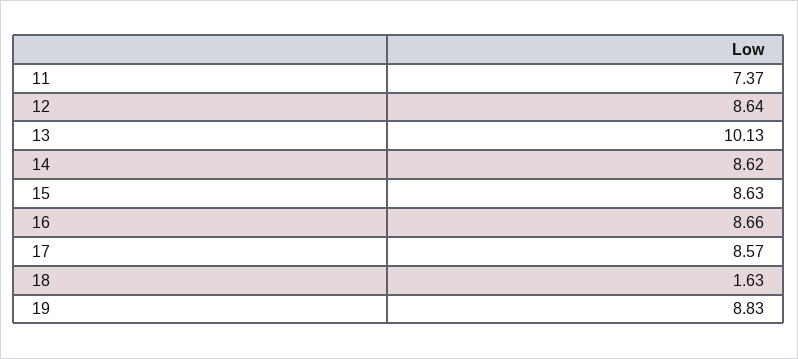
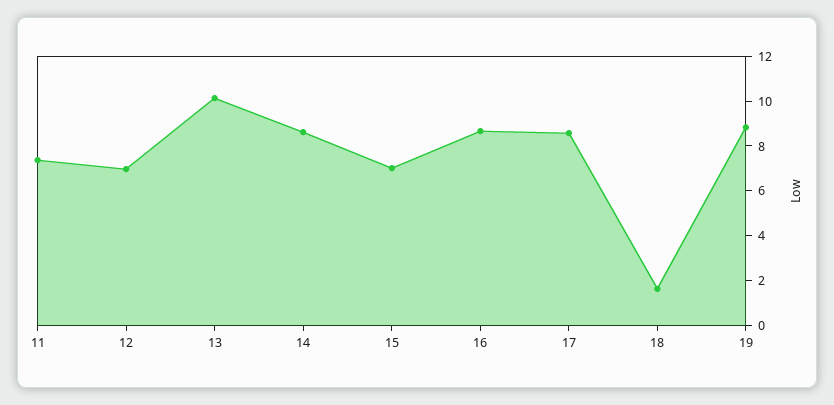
  {
    "11": 7.37,
-   "12": 8.64,
+   "12": 7,
    "13": 10.13,
    "14": 8.62,
-   "15": 8.63,
+   "15": 7,
    "16": 8.66,
    "17": 8.57,
    "18": 1.63,
    "19": 8.83
  }

